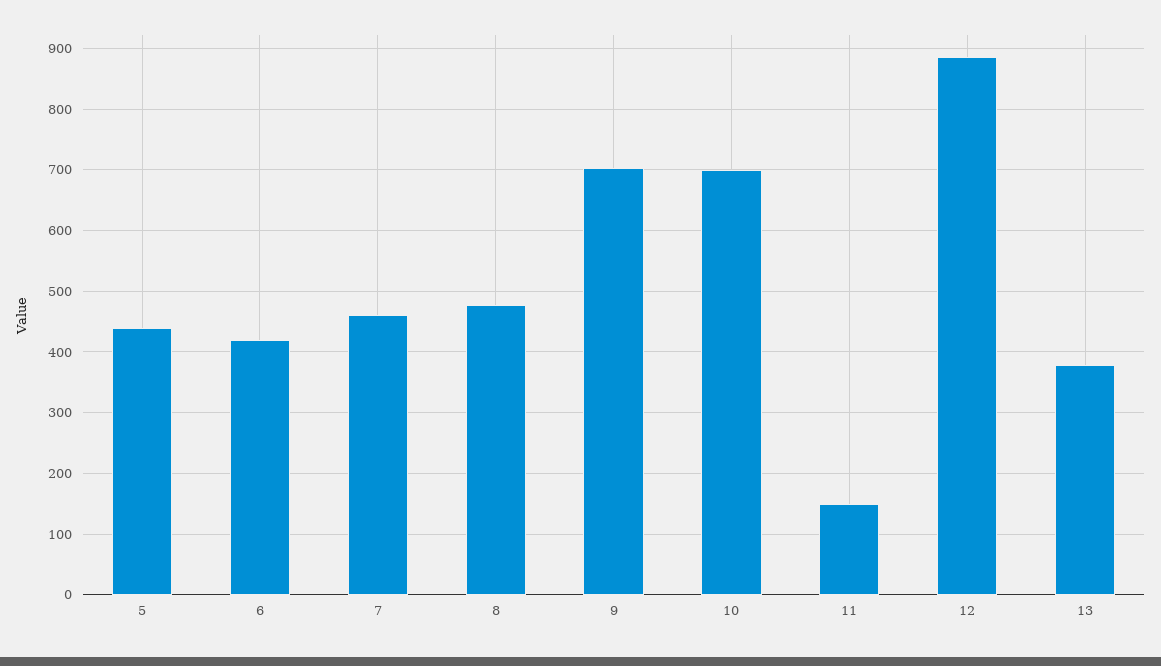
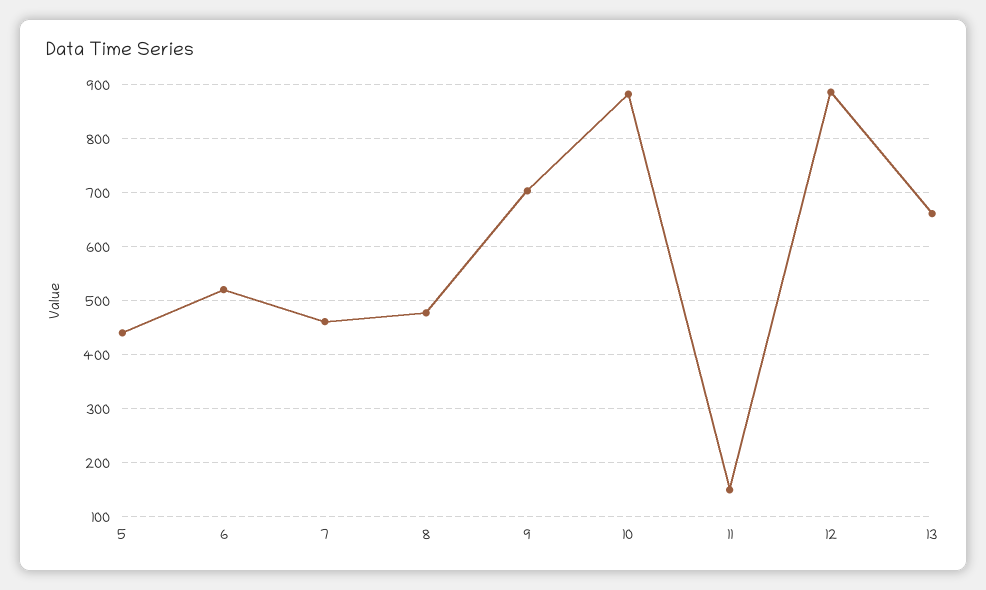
  {
    "5": 440,
-   "6": 420,
+   "6": 520,
    "7": 460,
    "8": 480,
    "9": 700,
-   "10": 700,
+   "10": 880,
    "11": 150,
    "12": 890,
-   "13": 380
+   "13": 660
  }

